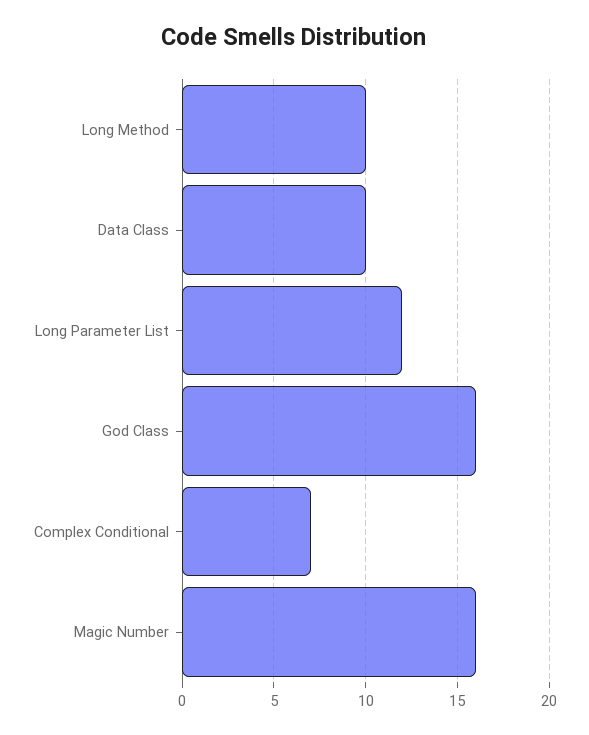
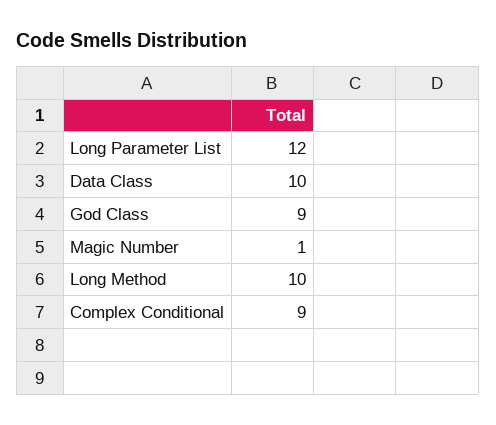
  {
    "Long Method": 10,
    "Data Class": 10,
    "Long Parameter List": 12,
-   "God Class": 16,
+   "God Class": 9,
-   "Complex Conditional": 7,
+   "Complex Conditional": 9,
-   "Magic Number": 16
+   "Magic Number": 1
  }

